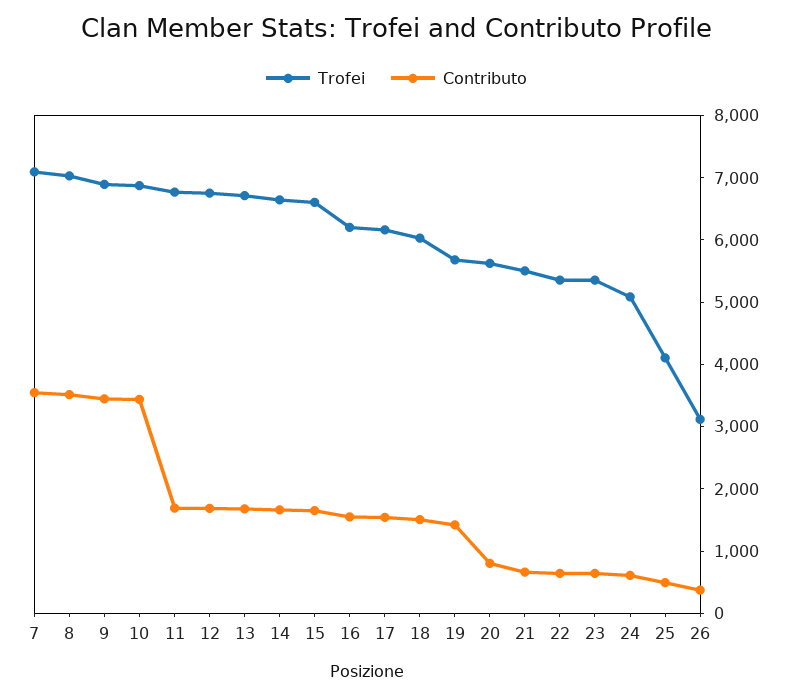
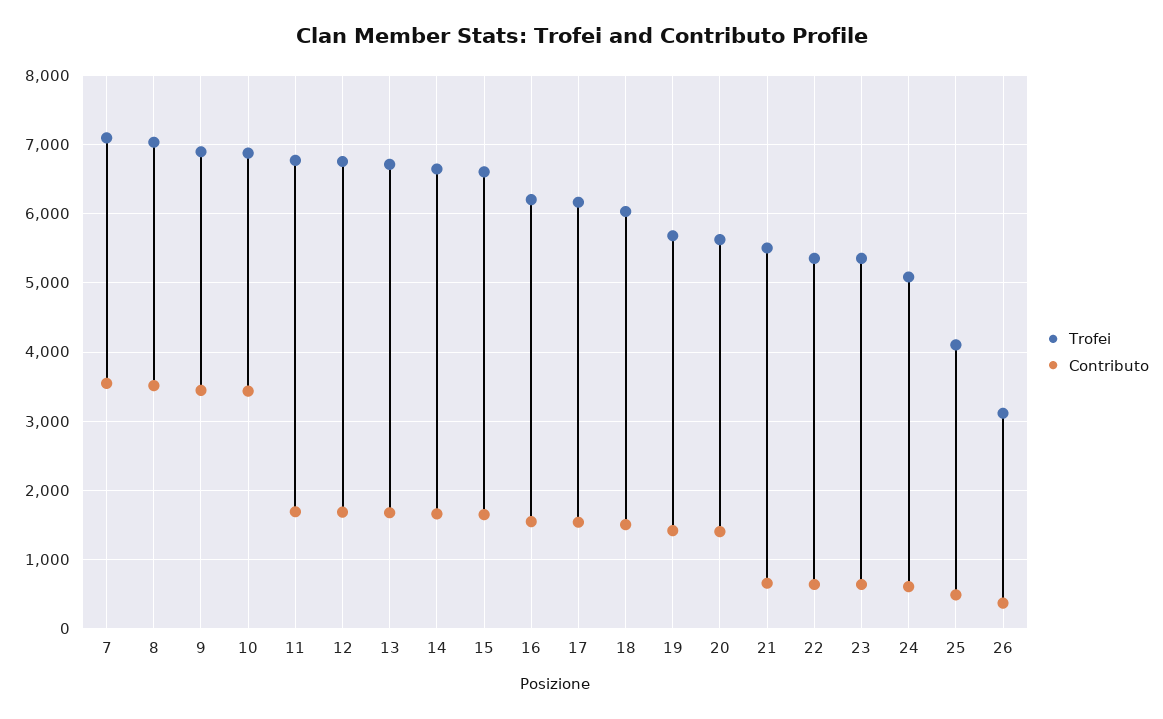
  {
    "Trofei": {
      "7": 7100,
      "8": 7000,
      "9": 6900,
      "10": 6900,
      "11": 6800,
      "12": 6800,
      "13": 6700,
      "14": 6600,
      "15": 6600,
      "16": 6200,
      "17": 6200,
      "18": 6000,
      "19": 5700,
      "20": 5600,
      "21": 5500,
      "22": 5400,
      "23": 5400,
      "24": 5100,
      "25": 4100,
      "26": 3100
    },
    "Contributo": {
      "7": 3500,
      "8": 3500,
      "9": 3400,
      "10": 3400,
      "11": 1700,
      "12": 1700,
      "13": 1700,
      "14": 1700,
      "15": 1700,
      "16": 1600,
      "17": 1500,
      "18": 1500,
      "19": 1400,
-     "20": 800,
+     "20": 1400,
      "21": 700,
      "22": 600,
      "23": 600,
      "24": 600,
      "25": 500,
      "26": 400
    }
  }

